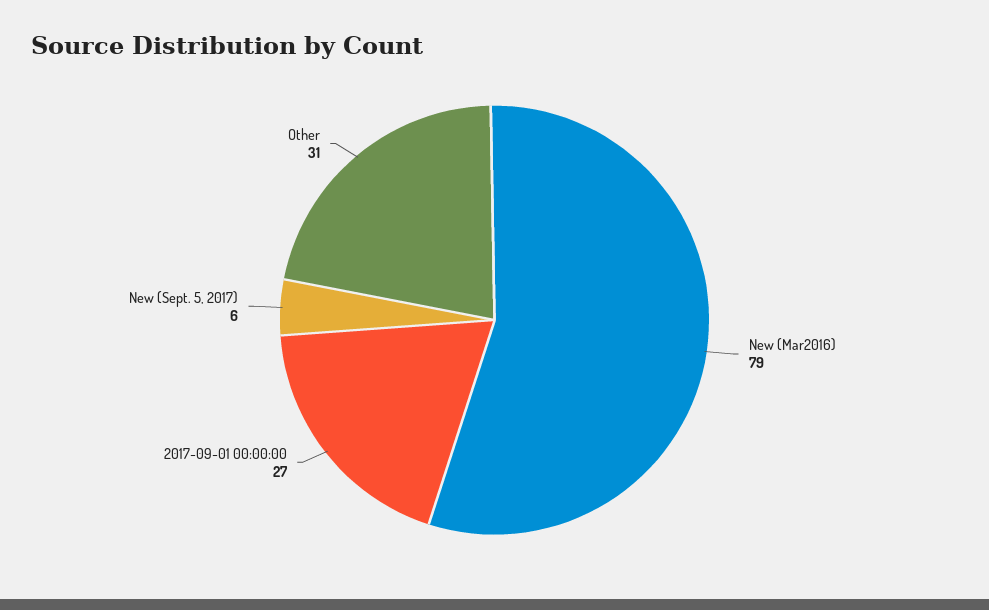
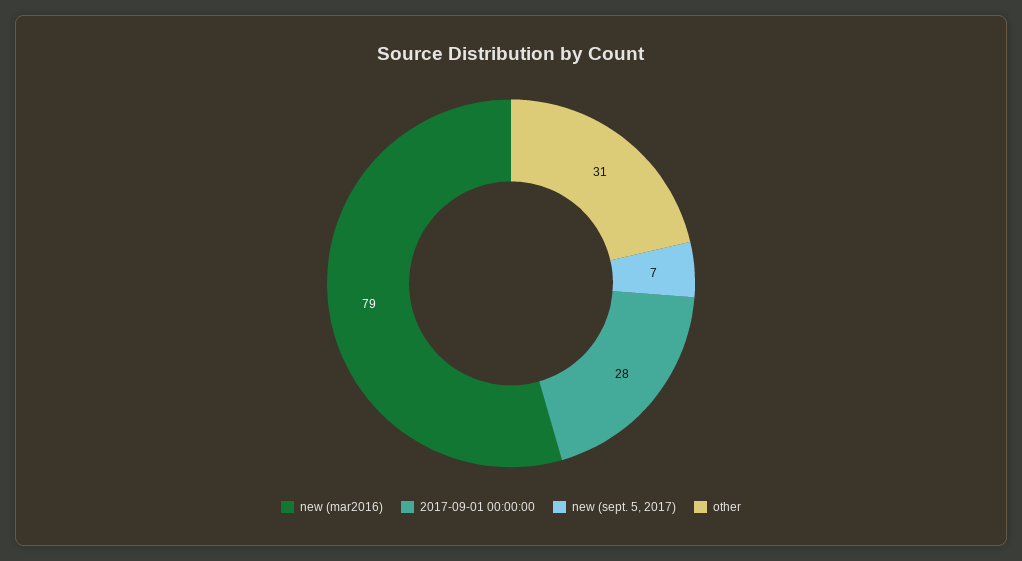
  {
    "New (Mar2016)": 79,
-   "2017-09-01 00:00:00": 27,
+   "2017-09-01 00:00:00": 28,
-   "New (Sept. 5, 2017)": 6,
+   "New (Sept. 5, 2017)": 7,
    "Other": 31
  }

